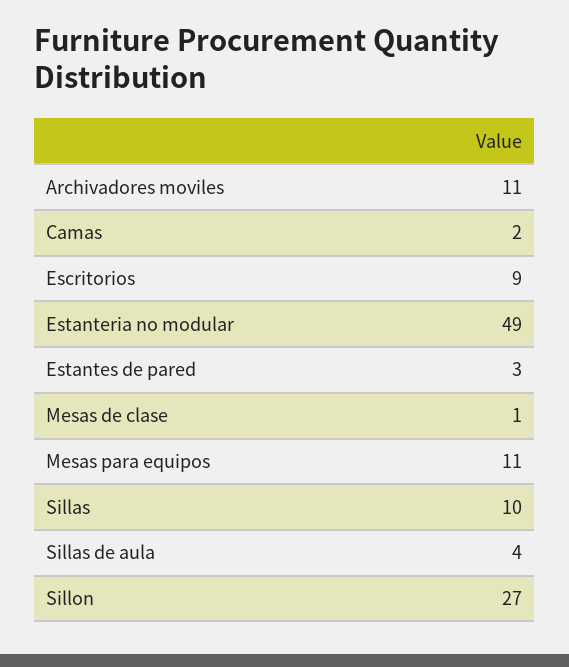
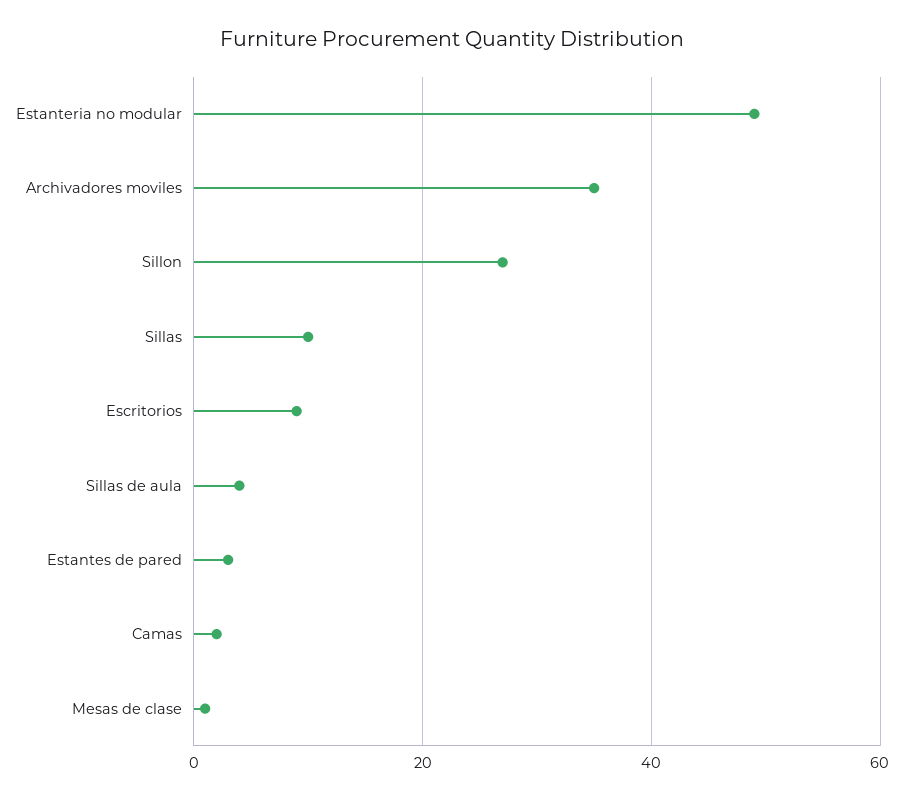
  {
-   "Archivadores moviles": 11,
+   "Archivadores moviles": 35,
    "Camas": 2,
    "Escritorios": 9,
    "Estanteria no modular": 49,
    "Estantes de pared": 3,
    "Mesas de clase": 1,
-   "Mesas para equipos": 11,
    "Sillas": 10,
    "Sillas de aula": 4,
    "Sillon": 27
  }

